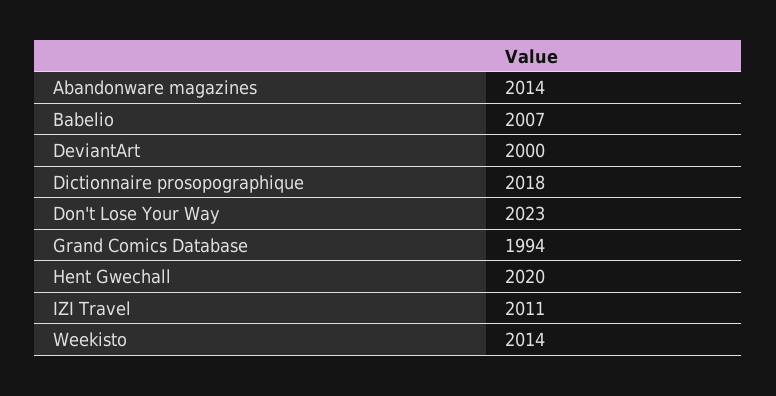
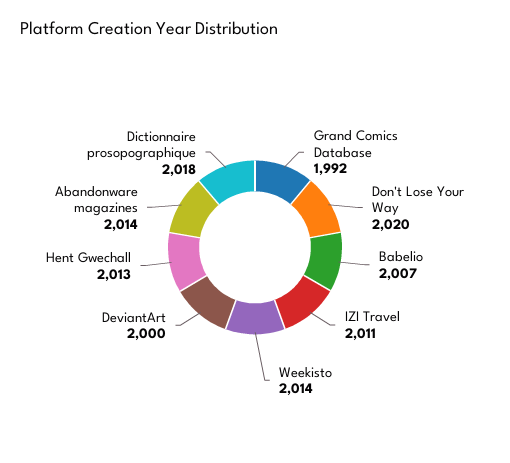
  {
    "Abandonware magazines": 2014,
    "Babelio": 2007,
    "DeviantArt": 2000,
    "Dictionnaire prosopographique": 2018,
-   "Don't Lose Your Way": 2023,
+   "Don't Lose Your Way": 2020,
-   "Grand Comics Database": 1994,
+   "Grand Comics Database": 1992,
-   "Hent Gwechall": 2020,
+   "Hent Gwechall": 2013,
    "IZI Travel": 2011,
    "Weekisto": 2014
  }

